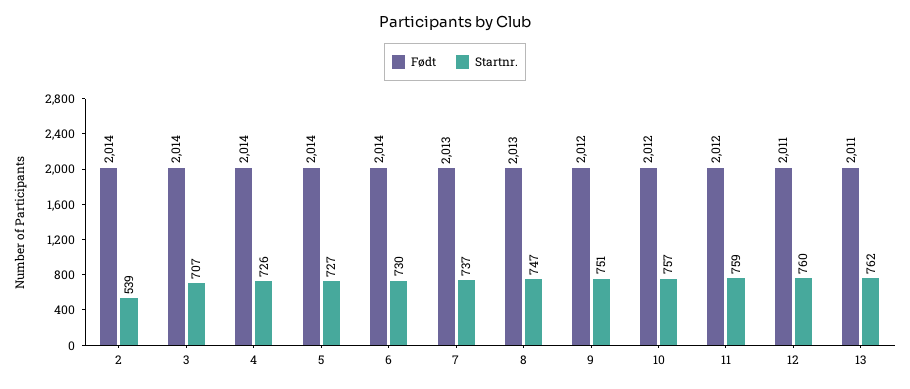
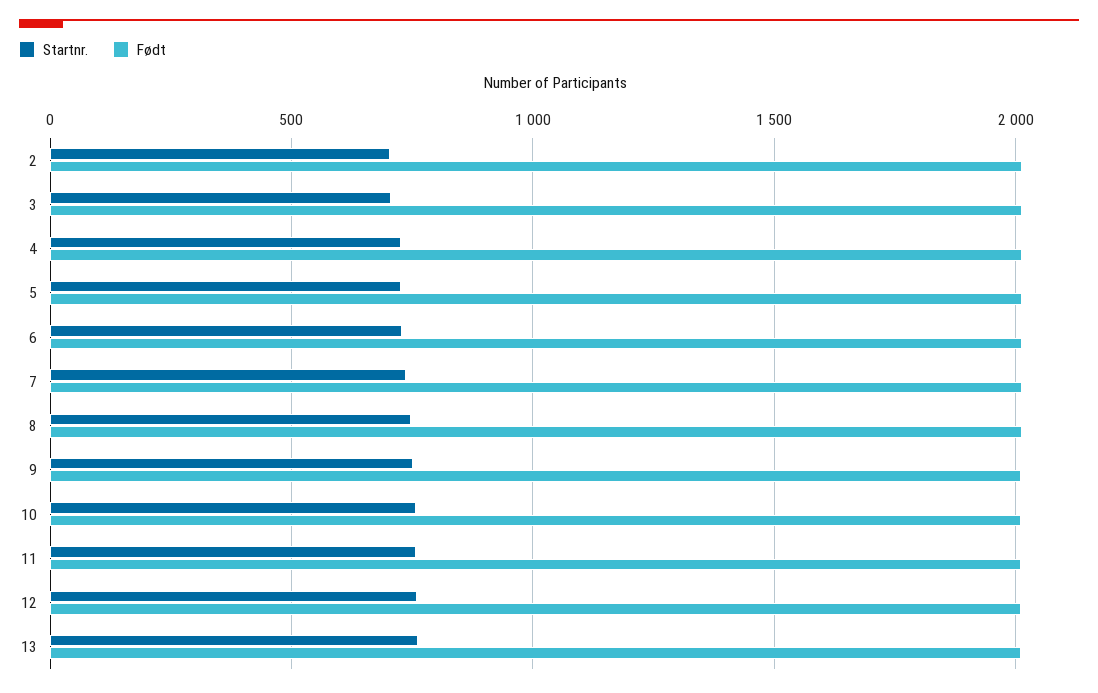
  {
    "Født": {
      "2": 2014,
      "3": 2014,
      "4": 2014,
      "5": 2014,
      "6": 2014,
      "7": 2013,
      "8": 2013,
      "9": 2012,
      "10": 2012,
      "11": 2012,
      "12": 2011,
      "13": 2011
    },
    "Startnr.": {
-     "2": 539,
+     "2": 700,
      "3": 707,
      "4": 726,
      "5": 727,
      "6": 730,
      "7": 737,
      "8": 747,
      "9": 751,
      "10": 757,
      "11": 759,
      "12": 760,
      "13": 762
    }
  }

